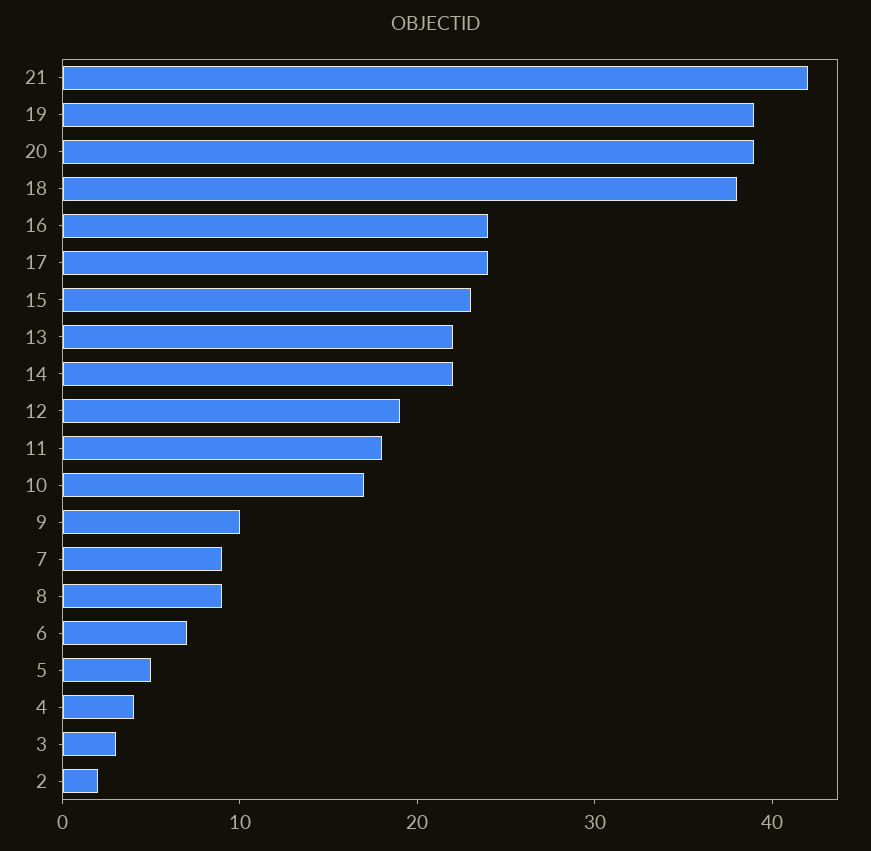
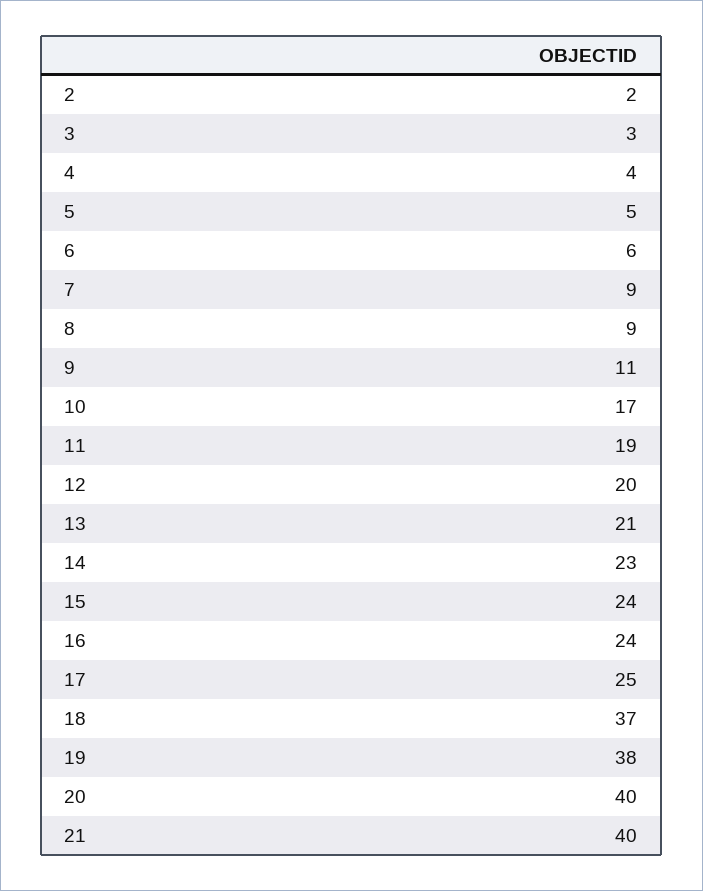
  {
-   "21": 42,
+   "21": 40,
-   "19": 39,
+   "19": 38,
-   "20": 39,
+   "20": 40,
-   "18": 38,
+   "18": 37,
    "16": 24,
-   "17": 24,
+   "17": 25,
-   "15": 23,
+   "15": 24,
-   "13": 22,
+   "13": 21,
-   "14": 22,
+   "14": 23,
-   "12": 19,
+   "12": 20,
-   "11": 18,
+   "11": 19,
    "10": 17,
-   "9": 10,
+   "9": 11,
    "7": 9,
    "8": 9,
-   "6": 7,
+   "6": 6,
    "5": 5,
    "4": 4,
    "3": 3,
    "2": 2
  }

